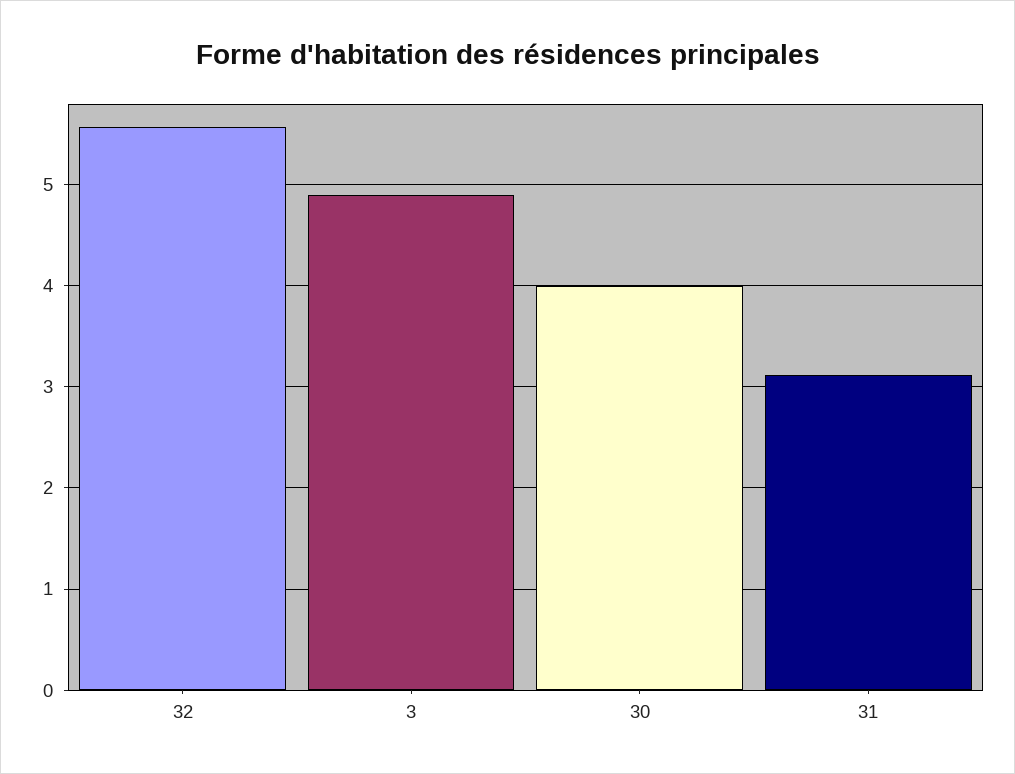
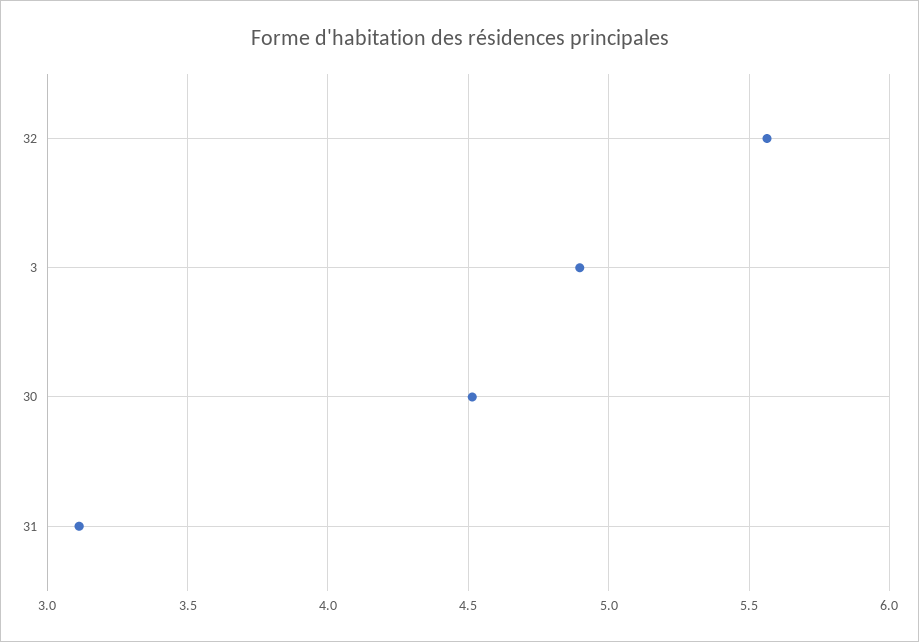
  {
    "32": 5.55,
    "3": 4.9,
-   "30": 4,
+   "30": 4.5,
    "31": 3.1
  }

